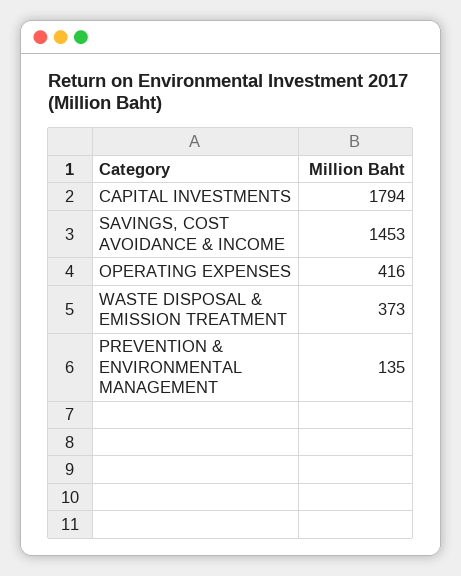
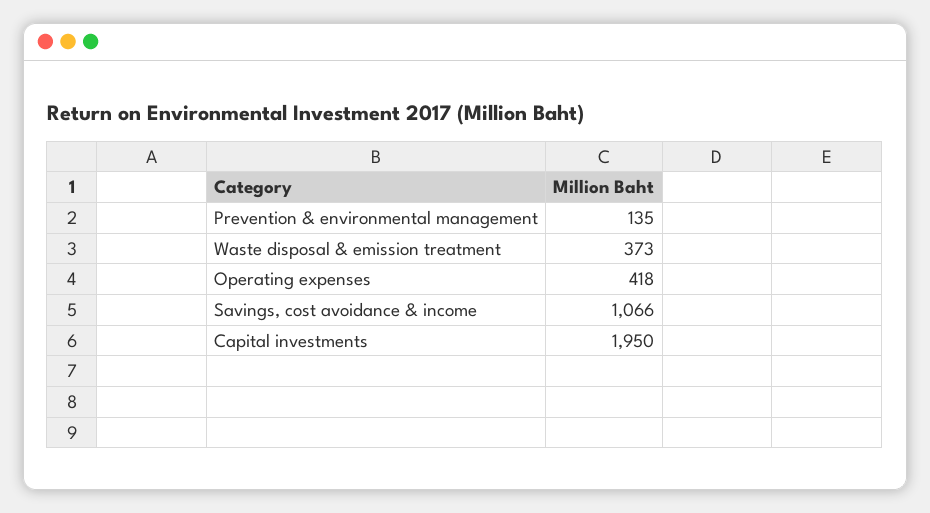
  {
-   "CAPITAL INVESTMENTS": 1794,
+   "CAPITAL INVESTMENTS": 1950,
-   "SAVINGS, COST AVOIDANCE & INCOME": 1453,
+   "SAVINGS, COST AVOIDANCE & INCOME": 1066,
-   "OPERATING EXPENSES": 416,
+   "OPERATING EXPENSES": 418,
    "WASTE DISPOSAL & EMISSION TREATMENT": 373,
    "PREVENTION & ENVIRONMENTAL MANAGEMENT": 135
  }

